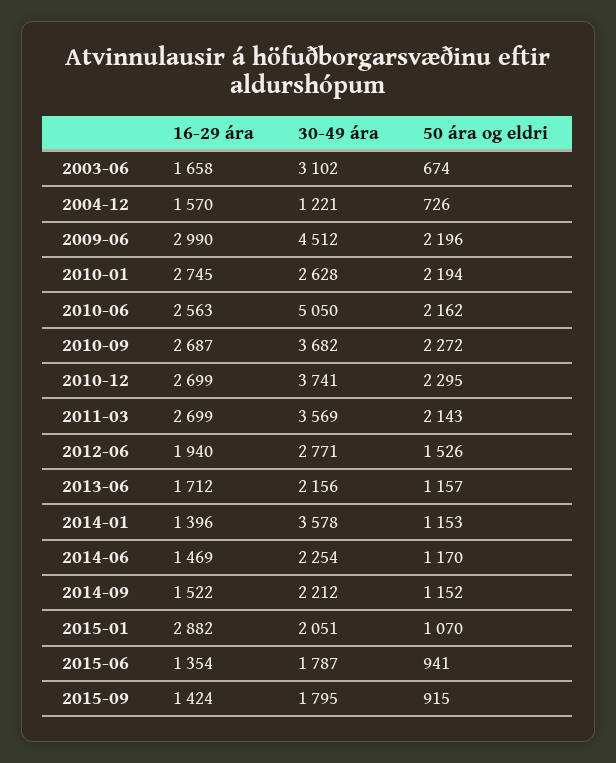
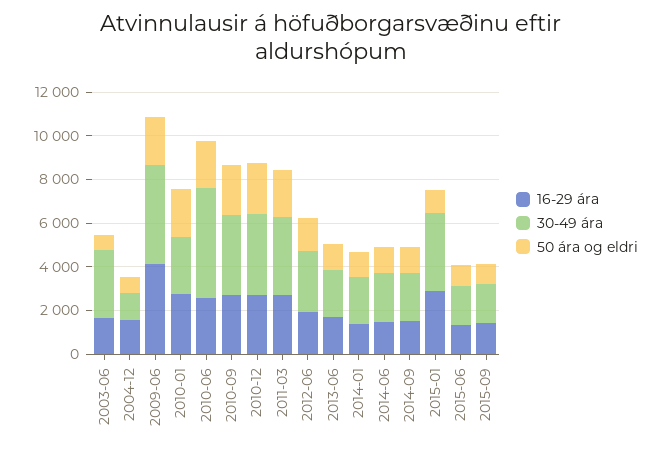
  {
    "16-29 ára": {
      "2003-06": 1658,
      "2004-12": 1570,
-     "2009-06": 2990,
+     "2009-06": 4000,
      "2010-01": 2745,
      "2010-06": 2563,
      "2010-09": 2687,
      "2010-12": 2699,
      "2011-03": 2699,
      "2012-06": 1940,
      "2013-06": 1712,
      "2014-01": 1396,
      "2014-06": 1469,
      "2014-09": 1522,
      "2015-01": 2882,
      "2015-06": 1354,
      "2015-09": 1424
    },
    "30-49 ára": {
      "2003-06": 3102,
      "2004-12": 1221,
      "2009-06": 4512,
      "2010-01": 2628,
      "2010-06": 5050,
      "2010-09": 3682,
      "2010-12": 3741,
      "2011-03": 3569,
      "2012-06": 2771,
      "2013-06": 2156,
-     "2014-01": 3578,
+     "2014-01": 2000,
      "2014-06": 2254,
      "2014-09": 2212,
-     "2015-01": 2051,
+     "2015-01": 3500,
      "2015-06": 1787,
      "2015-09": 1795
    },
    "50 ára og eldri": {
      "2003-06": 674,
      "2004-12": 726,
      "2009-06": 2196,
      "2010-01": 2194,
      "2010-06": 2162,
      "2010-09": 2272,
      "2010-12": 2295,
      "2011-03": 2143,
      "2012-06": 1526,
      "2013-06": 1157,
      "2014-01": 1153,
      "2014-06": 1170,
      "2014-09": 1152,
      "2015-01": 1070,
      "2015-06": 941,
      "2015-09": 915
    }
  }

